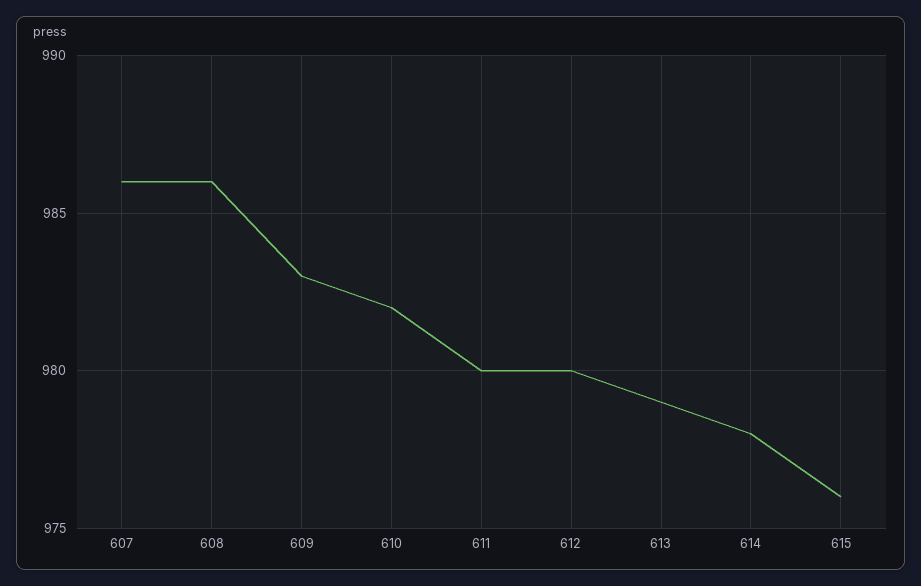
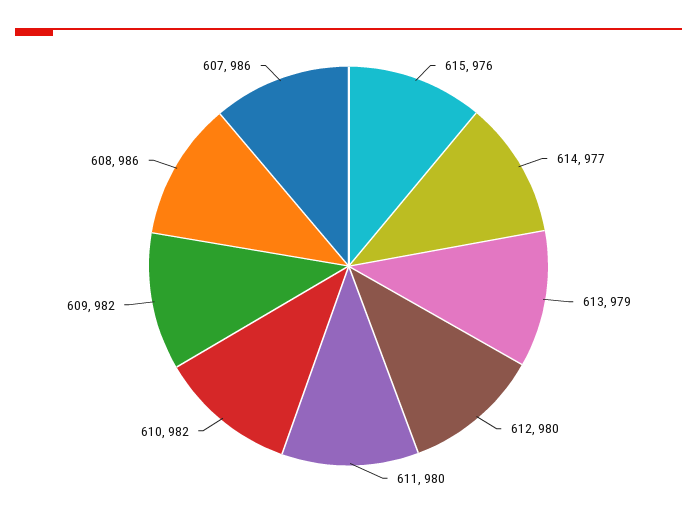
  {
    "607": 986,
    "608": 986,
-   "609": 983,
+   "609": 982,
    "610": 982,
    "611": 980,
    "612": 980,
    "613": 979,
-   "614": 978,
+   "614": 977,
    "615": 976
  }

